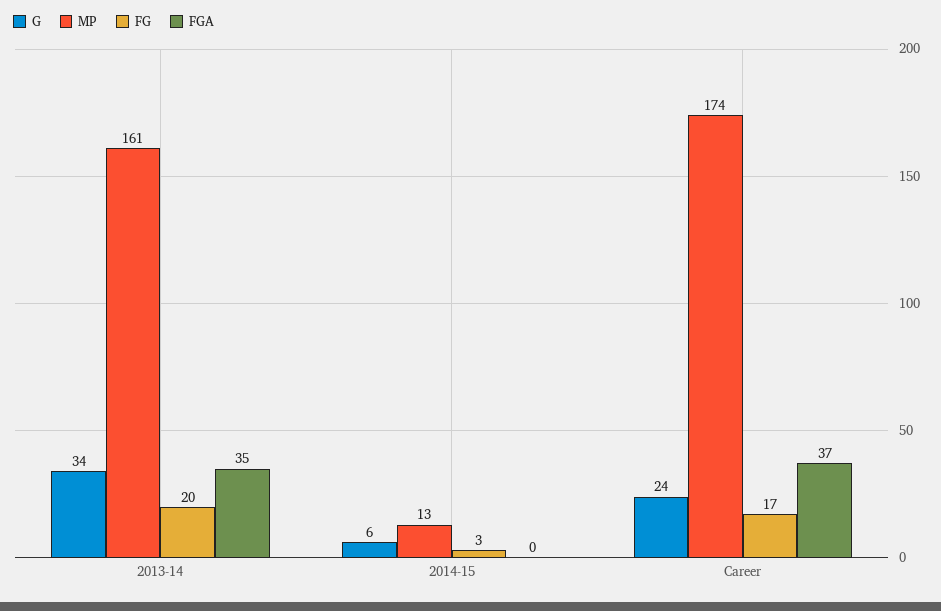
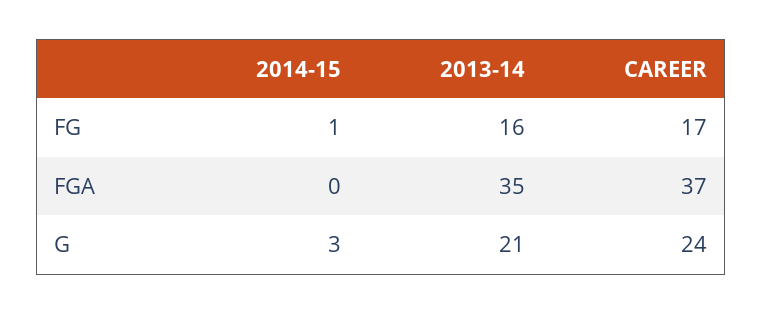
  {
    "G": {
-     "2013-14": 34,
+     "2013-14": 21,
-     "2014-15": 6,
+     "2014-15": 3,
      "Career": 24
    },
-   "MP": {
-     "2013-14": 161,
-     "2014-15": 13,
-     "Career": 174
-   },
    "FG": {
-     "2013-14": 20,
+     "2013-14": 16,
-     "2014-15": 3,
+     "2014-15": 1,
      "Career": 17
    },
    "FGA": {
      "2013-14": 35,
      "2014-15": 0,
      "Career": 37
    }
  }

